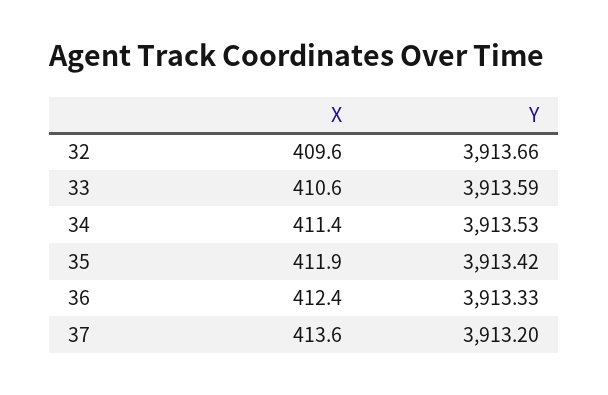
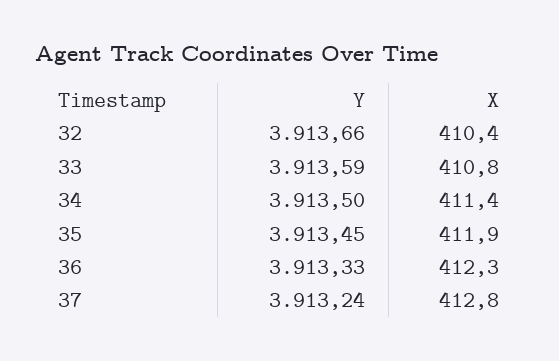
  {
    "X": {
-     "32": 409.6,
+     "32": 410.4,
-     "33": 410.6,
+     "33": 410.8,
      "34": 411.4,
      "35": 411.9,
-     "36": 412.4,
+     "36": 412.3,
-     "37": 413.6
+     "37": 412.8
    },
    "Y": {
      "32": 3913.66,
      "33": 3913.59,
-     "34": 3913.53,
+     "34": 3913.5,
-     "35": 3913.42,
+     "35": 3913.45,
      "36": 3913.33,
-     "37": 3913.2
+     "37": 3913.24
    }
  }

